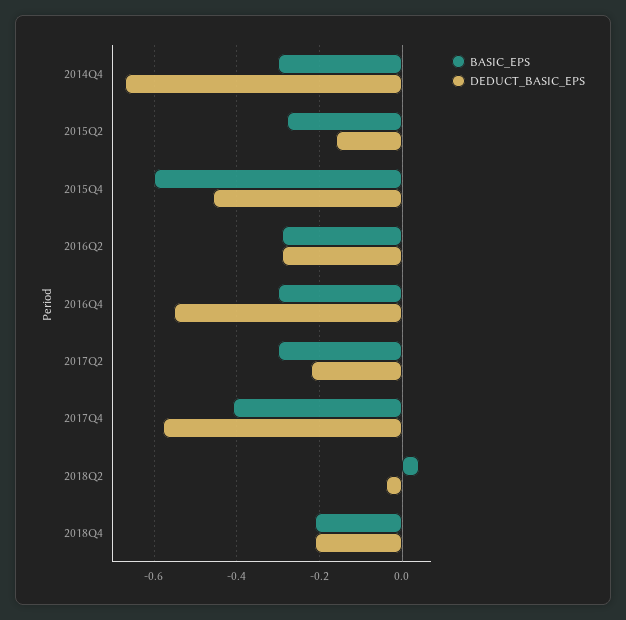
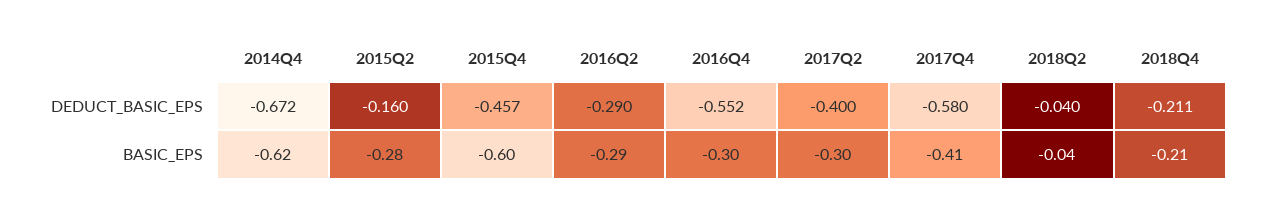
  {
    "BASIC_EPS": {
-     "2014Q4": -0.3,
+     "2014Q4": -0.62,
      "2015Q2": -0.28,
      "2015Q4": -0.6,
      "2016Q2": -0.29,
      "2016Q4": -0.3,
      "2017Q2": -0.3,
      "2017Q4": -0.41,
-     "2018Q2": 0.04,
+     "2018Q2": -0.04,
      "2018Q4": -0.21
    },
    "DEDUCT_BASIC_EPS": {
      "2014Q4": -0.672,
      "2015Q2": -0.16,
      "2015Q4": -0.457,
      "2016Q2": -0.29,
      "2016Q4": -0.552,
-     "2017Q2": -0.22,
+     "2017Q2": -0.4,
      "2017Q4": -0.58,
      "2018Q2": -0.04,
      "2018Q4": -0.211
    }
  }

